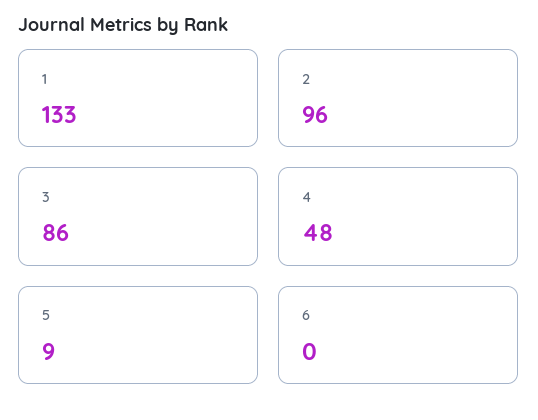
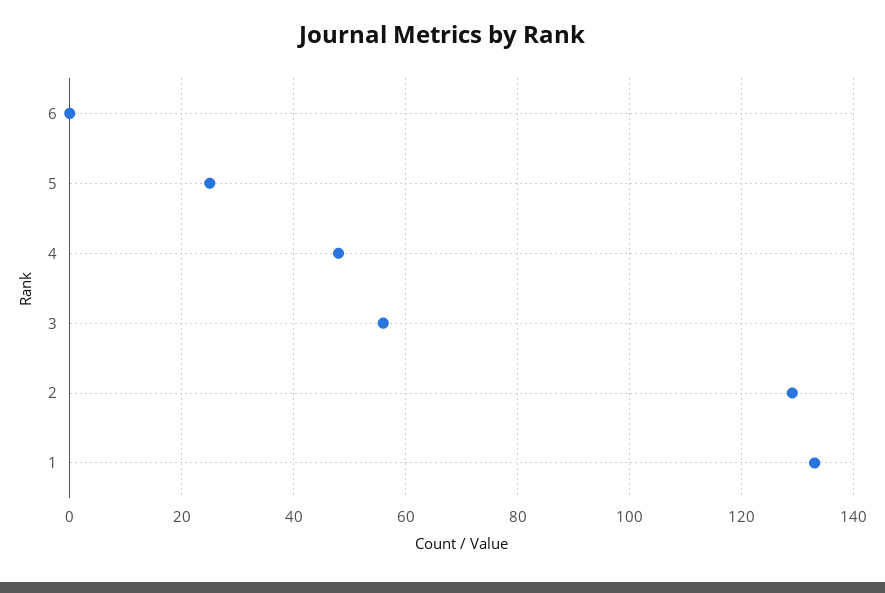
  {
    "1": 133,
-   "2": 96,
+   "2": 130,
-   "3": 86,
+   "3": 55,
    "4": 48,
-   "5": 9,
+   "5": 25,
    "6": 0
  }

